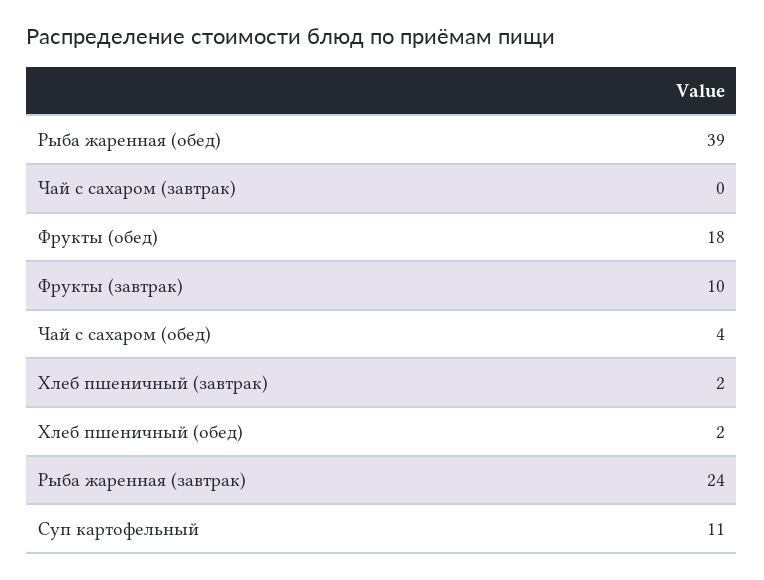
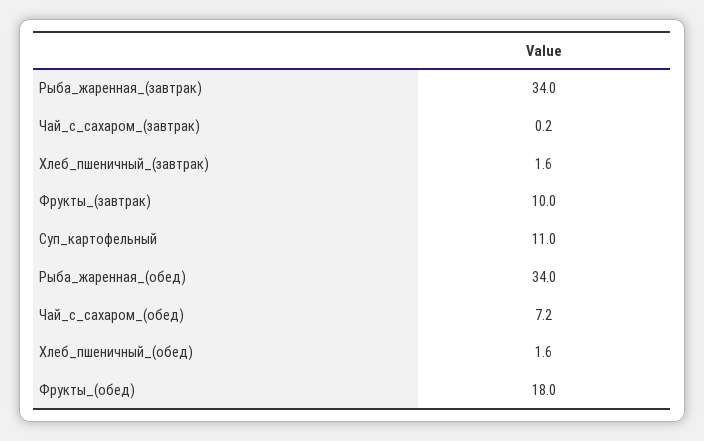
  {
-   "Рыба жаренная (обед)": 39,
+   "Рыба жаренная (обед)": 34,
    "Чай с сахаром (завтрак)": 0.2,
    "Фрукты (обед)": 18,
    "Фрукты (завтрак)": 10,
-   "Чай с сахаром (обед)": 4,
+   "Чай с сахаром (обед)": 7.2,
    "Хлеб пшеничный (завтрак)": 1.6,
    "Хлеб пшеничный (обед)": 1.6,
-   "Рыба жаренная (завтрак)": 24,
+   "Рыба жаренная (завтрак)": 34,
    "Суп картофельный": 11
  }

